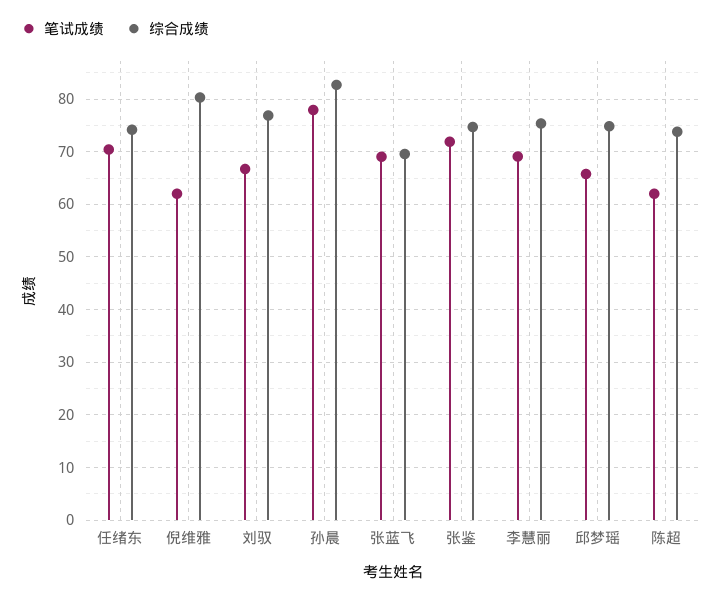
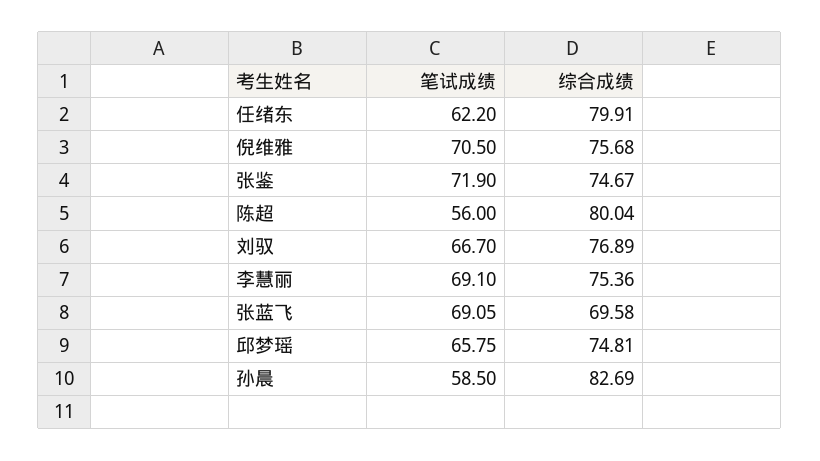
  {
    "笔试成绩": {
-     "任绪东": 70,
+     "任绪东": 62.2,
-     "倪维雅": 62,
+     "倪维雅": 70.5,
      "刘驭": 66.7,
-     "孙晨": 78,
+     "孙晨": 58.5,
      "张蓝飞": 69.05,
      "张鉴": 71.9,
      "李慧丽": 69.1,
      "邱梦瑶": 65.75,
-     "陈超": 62
+     "陈超": 56
    },
    "综合成绩": {
-     "任绪东": 74,
+     "任绪东": 79.91,
-     "倪维雅": 80,
+     "倪维雅": 75.68,
      "刘驭": 76.89,
      "孙晨": 82.69,
      "张蓝飞": 69.58,
      "张鉴": 74.67,
      "李慧丽": 75.36,
      "邱梦瑶": 74.81,
-     "陈超": 74
+     "陈超": 80.04
    }
  }

